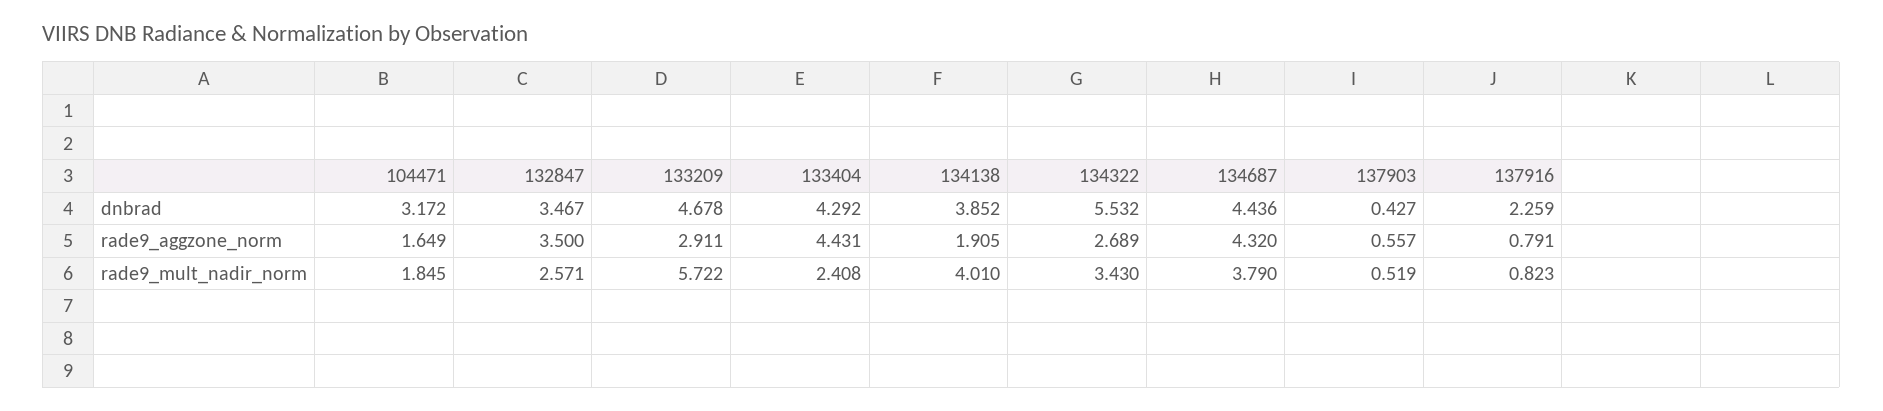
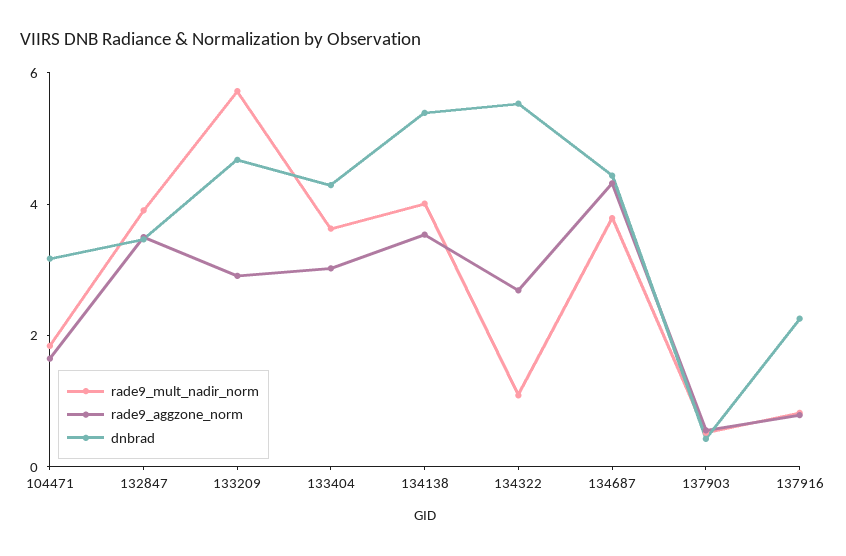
  {
    "dnbrad": {
      "104471": 3.172,
      "132847": 3.467,
      "133209": 4.678,
      "133404": 4.292,
-     "134138": 3.852,
+     "134138": 5.5,
      "134322": 5.532,
      "134687": 4.436,
      "137903": 0.427,
      "137916": 2.259
    },
    "rade9_aggzone_norm": {
      "104471": 1.649,
      "132847": 3.5,
      "133209": 2.911,
-     "133404": 4.431,
+     "133404": 3,
-     "134138": 1.905,
+     "134138": 3.5,
      "134322": 2.689,
      "134687": 4.32,
      "137903": 0.557,
      "137916": 0.791
    },
    "rade9_mult_nadir_norm": {
      "104471": 1.845,
-     "132847": 2.571,
+     "132847": 4,
      "133209": 5.722,
-     "133404": 2.408,
+     "133404": 3.5,
      "134138": 4.01,
-     "134322": 3.43,
+     "134322": 1,
      "134687": 3.79,
      "137903": 0.519,
      "137916": 0.823
    }
  }

